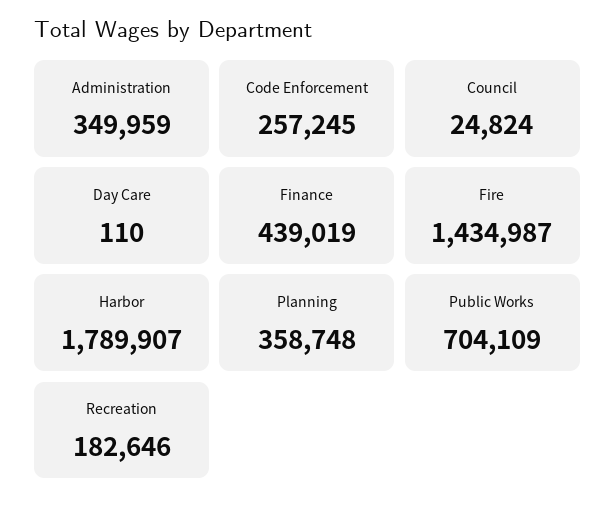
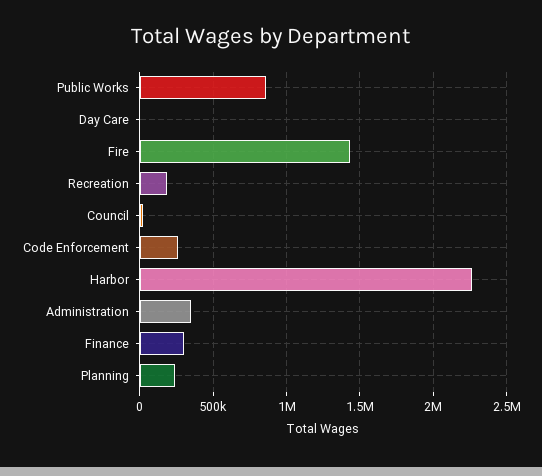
  {
    "Administration": 349959,
    "Code Enforcement": 257245,
    "Council": 24824,
    "Day Care": 110,
-   "Finance": 439019,
+   "Finance": 300000,
    "Fire": 1434987,
-   "Harbor": 1789907,
+   "Harbor": 2250000,
-   "Planning": 358748,
+   "Planning": 250000,
-   "Public Works": 704109,
+   "Public Works": 850000,
    "Recreation": 182646
  }

